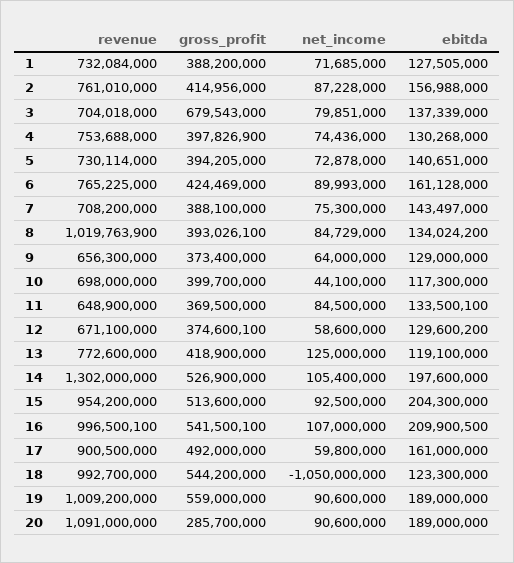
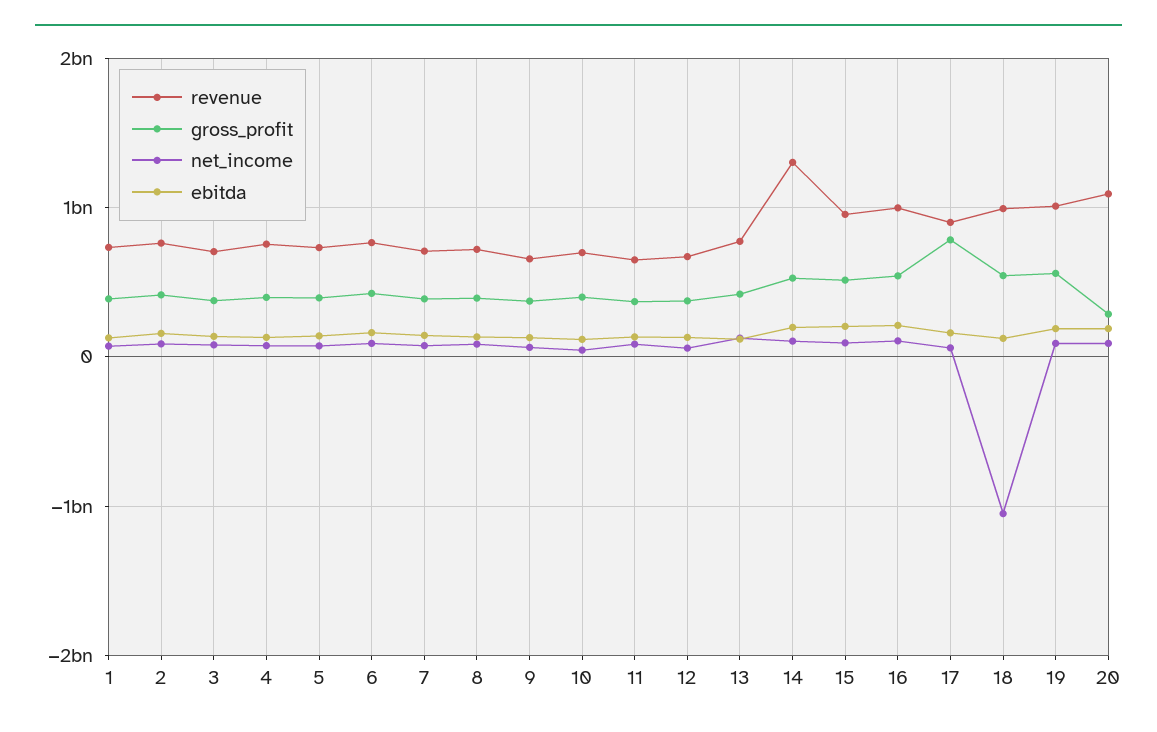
  {
    "revenue": {
      "1": 732084000,
      "2": 761010000,
      "3": 704018000,
      "4": 753688000,
      "5": 730114000,
      "6": 765225000,
      "7": 708200000,
-     "8": 1019763900,
+     "8": 700000000,
      "9": 656300000,
      "10": 698000000,
      "11": 648900000,
      "12": 671100000,
      "13": 772600000,
      "14": 1302000000,
      "15": 954200000,
      "16": 996500100,
      "17": 900500000,
      "18": 992700000,
      "19": 1009200000,
      "20": 1091000000
    },
    "gross_profit": {
      "1": 388200000,
      "2": 414956000,
-     "3": 679543000,
+     "3": 400000000,
      "4": 397826900,
      "5": 394205000,
      "6": 424469000,
      "7": 388100000,
      "8": 393026100,
      "9": 373400000,
      "10": 399700000,
      "11": 369500000,
      "12": 374600100,
      "13": 418900000,
      "14": 526900000,
      "15": 513600000,
      "16": 541500100,
-     "17": 492000000,
+     "17": 800000000,
      "18": 544200000,
      "19": 559000000,
      "20": 285700000
    },
    "net_income": {
      "1": 71685000,
      "2": 87228000,
      "3": 79851000,
      "4": 74436000,
      "5": 72878000,
      "6": 89993000,
      "7": 75300000,
      "8": 84729000,
      "9": 64000000,
      "10": 44100000,
      "11": 84500000,
      "12": 58600000,
      "13": 125000000,
      "14": 105400000,
      "15": 92500000,
      "16": 107000000,
      "17": 59800000,
      "18": -1050000000,
      "19": 90600000,
      "20": 90600000
    },
    "ebitda": {
      "1": 127505000,
      "2": 156988000,
      "3": 137339000,
      "4": 130268000,
      "5": 140651000,
      "6": 161128000,
      "7": 143497000,
      "8": 134024200,
      "9": 129000000,
      "10": 117300000,
      "11": 133500100,
      "12": 129600200,
      "13": 119100000,
      "14": 197600000,
      "15": 204300000,
      "16": 209900500,
      "17": 161000000,
      "18": 123300000,
      "19": 189000000,
      "20": 189000000
    }
  }

